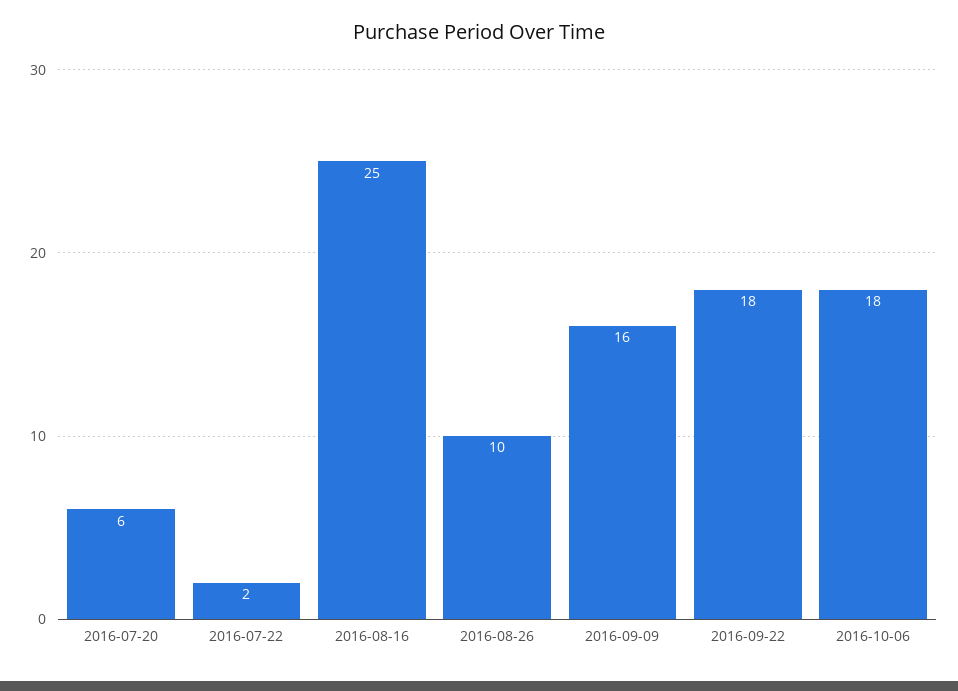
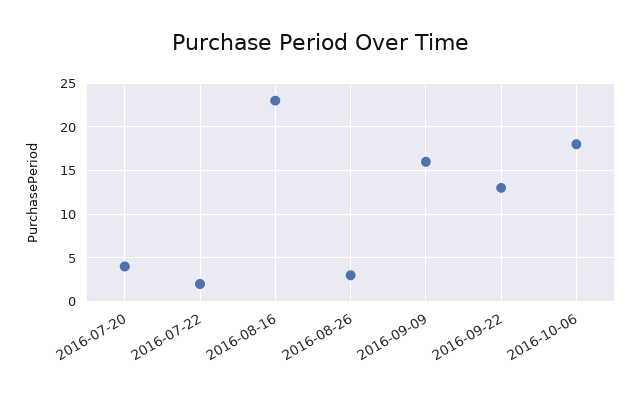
  {
-   "2016-07-20": 6,
+   "2016-07-20": 4,
    "2016-07-22": 2,
-   "2016-08-16": 25,
+   "2016-08-16": 23,
-   "2016-08-26": 10,
+   "2016-08-26": 3,
    "2016-09-09": 16,
-   "2016-09-22": 18,
+   "2016-09-22": 13,
    "2016-10-06": 18
  }

